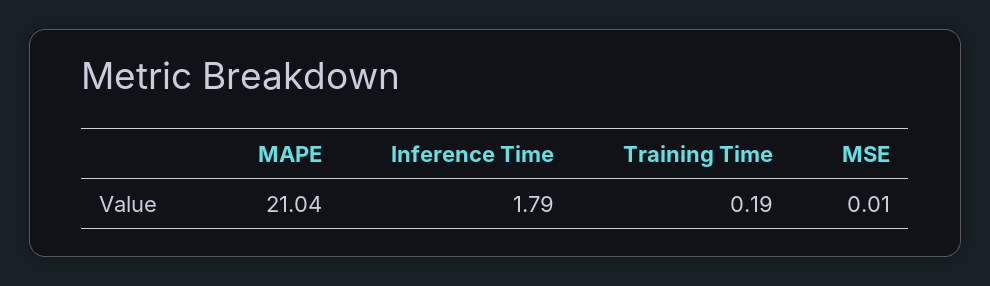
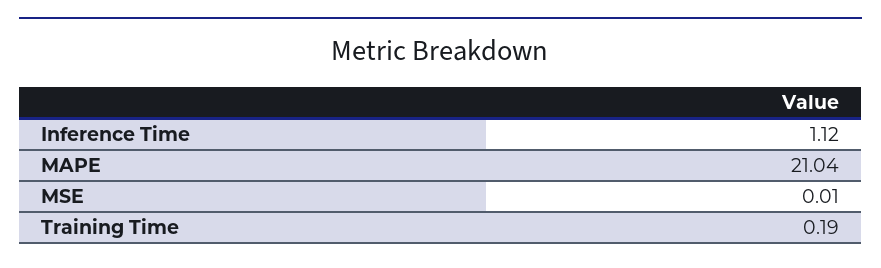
  {
    "MAPE": 21.04,
-   "Inference Time": 1.79,
+   "Inference Time": 1.12,
    "Training Time": 0.19,
    "MSE": 0.01
  }

